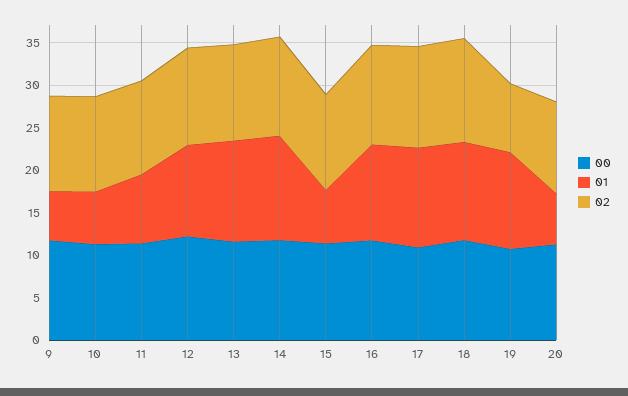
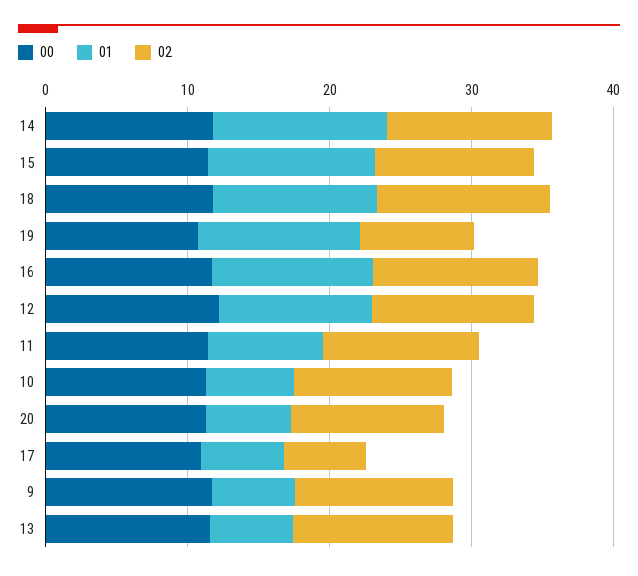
  {
    "00": {
      "9": 12,
      "10": 11,
      "11": 11,
      "12": 12,
      "13": 12,
      "14": 12,
      "15": 11,
      "16": 12,
      "17": 11,
      "18": 12,
      "19": 11,
      "20": 11
    },
    "01": {
      "9": 6,
      "10": 6,
      "11": 8,
      "12": 11,
-     "13": 12,
+     "13": 6,
      "14": 12,
-     "15": 6,
+     "15": 12,
      "16": 11,
-     "17": 12,
+     "17": 6,
      "18": 12,
      "19": 11,
      "20": 6
    },
    "02": {
      "9": 11,
      "10": 11,
      "11": 11,
      "12": 11,
      "13": 11,
      "14": 12,
      "15": 11,
      "16": 12,
-     "17": 12,
+     "17": 6,
      "18": 12,
      "19": 8,
      "20": 11
    }
  }

